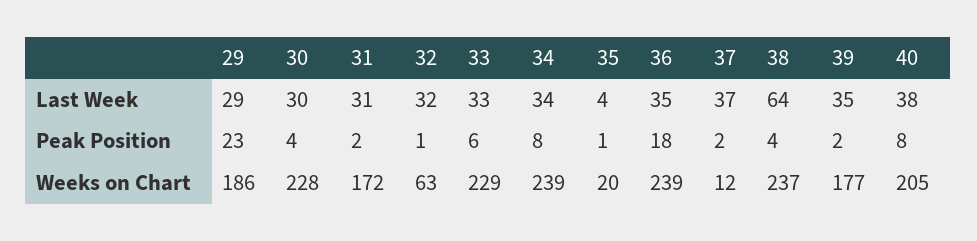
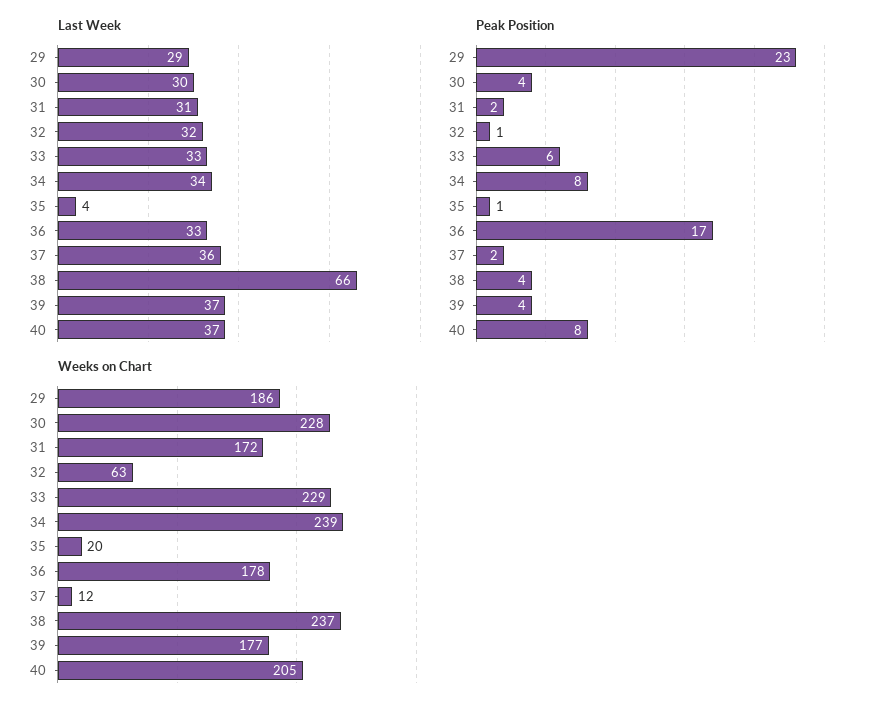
  {
    "Last Week": {
      "29": 29,
      "30": 30,
      "31": 31,
      "32": 32,
      "33": 33,
      "34": 34,
      "35": 4,
-     "36": 35,
+     "36": 33,
-     "37": 37,
+     "37": 36,
-     "38": 64,
+     "38": 66,
-     "39": 35,
+     "39": 37,
-     "40": 38
+     "40": 37
    },
    "Peak Position": {
      "29": 23,
      "30": 4,
      "31": 2,
      "32": 1,
      "33": 6,
      "34": 8,
      "35": 1,
-     "36": 18,
+     "36": 17,
      "37": 2,
      "38": 4,
-     "39": 2,
+     "39": 4,
      "40": 8
    },
    "Weeks on Chart": {
      "29": 186,
      "30": 228,
      "31": 172,
      "32": 63,
      "33": 229,
      "34": 239,
      "35": 20,
-     "36": 239,
+     "36": 178,
      "37": 12,
      "38": 237,
      "39": 177,
      "40": 205
    }
  }

